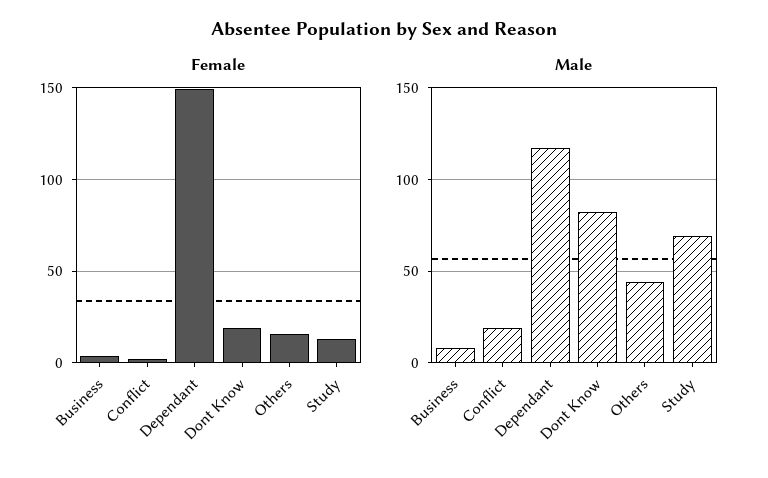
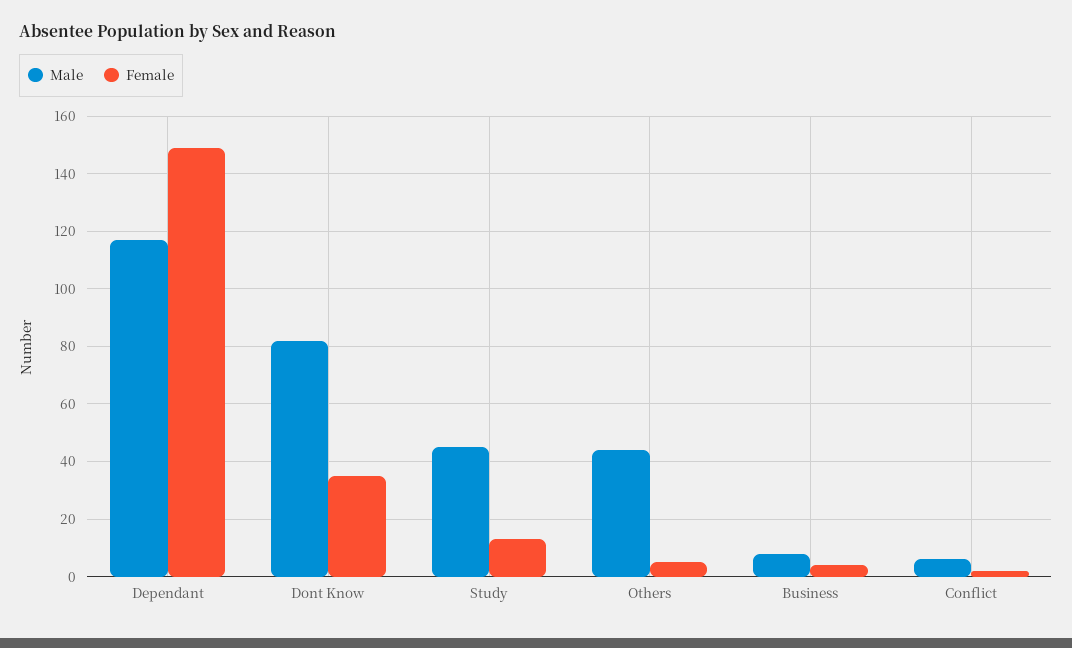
  {
    "Female": {
      "Business": 5,
      "Conflict": 0,
      "Dependant": 150,
-     "Dont Know": 20,
+     "Dont Know": 35,
-     "Others": 15,
+     "Others": 5,
      "Study": 15
    },
    "Male": {
      "Business": 10,
-     "Conflict": 20,
+     "Conflict": 5,
      "Dependant": 115,
      "Dont Know": 80,
      "Others": 45,
-     "Study": 70
+     "Study": 45
    }
  }

